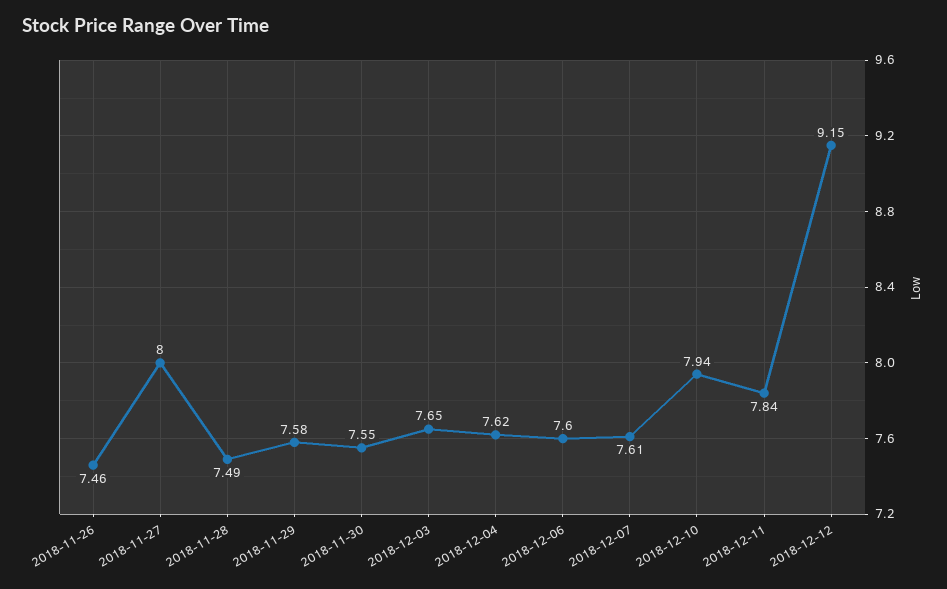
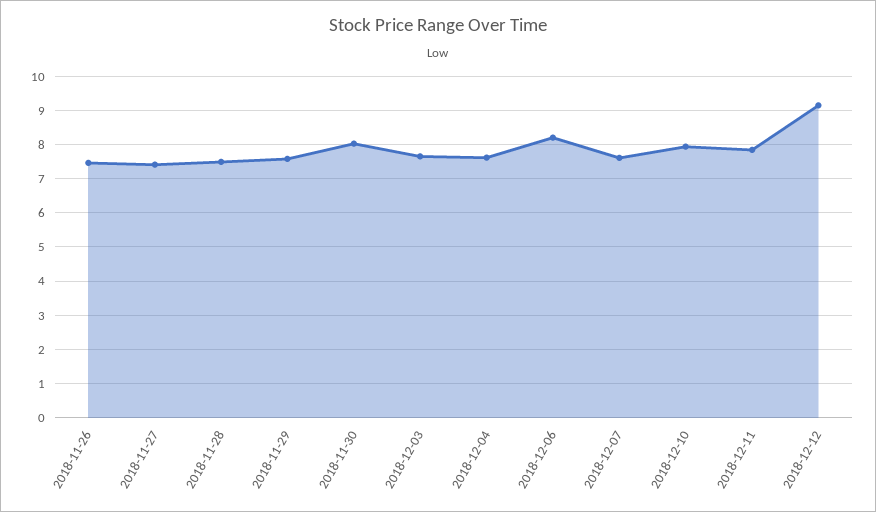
  {
    "2018-11-26": 7.46,
-   "2018-11-27": 8,
+   "2018-11-27": 7.4,
    "2018-11-28": 7.49,
    "2018-11-29": 7.58,
-   "2018-11-30": 7.55,
+   "2018-11-30": 8,
    "2018-12-03": 7.65,
    "2018-12-04": 7.62,
-   "2018-12-06": 7.6,
+   "2018-12-06": 8.2,
    "2018-12-07": 7.61,
    "2018-12-10": 7.94,
    "2018-12-11": 7.84,
    "2018-12-12": 9.15
  }

